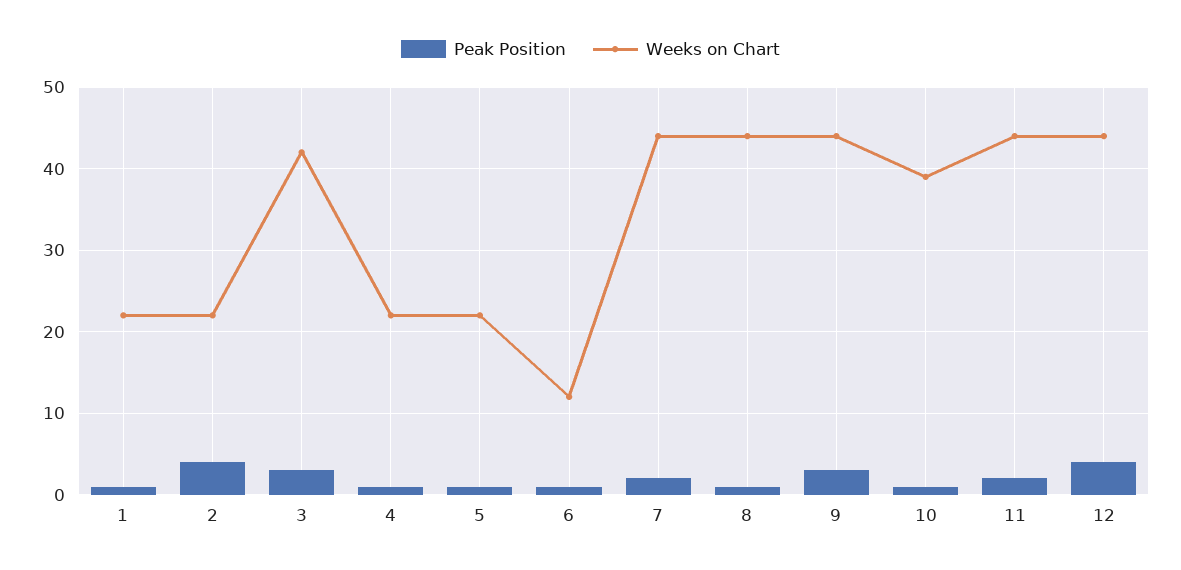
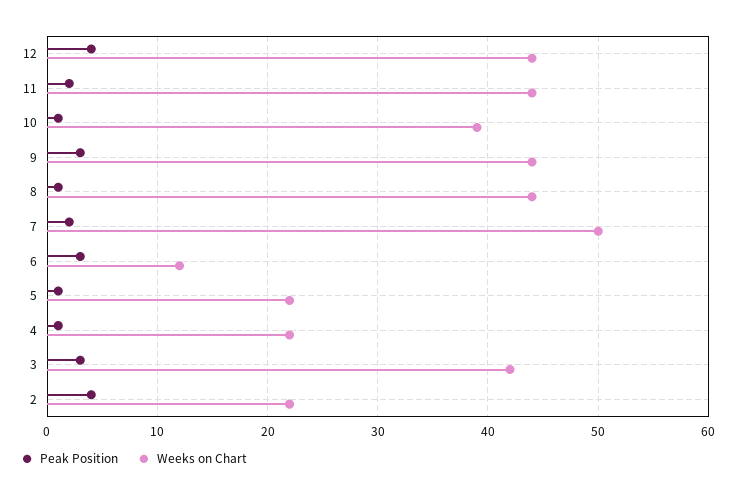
  {
    "Peak Position": {
-     "1": 1,
      "2": 4,
      "3": 3,
      "4": 1,
      "5": 1,
-     "6": 1,
+     "6": 3,
      "7": 2,
      "8": 1,
      "9": 3,
      "10": 1,
      "11": 2,
      "12": 4
    },
    "Weeks on Chart": {
-     "1": 22,
      "2": 22,
      "3": 42,
      "4": 22,
      "5": 22,
      "6": 12,
-     "7": 44,
+     "7": 50,
      "8": 44,
      "9": 44,
      "10": 39,
      "11": 44,
      "12": 44
    }
  }

